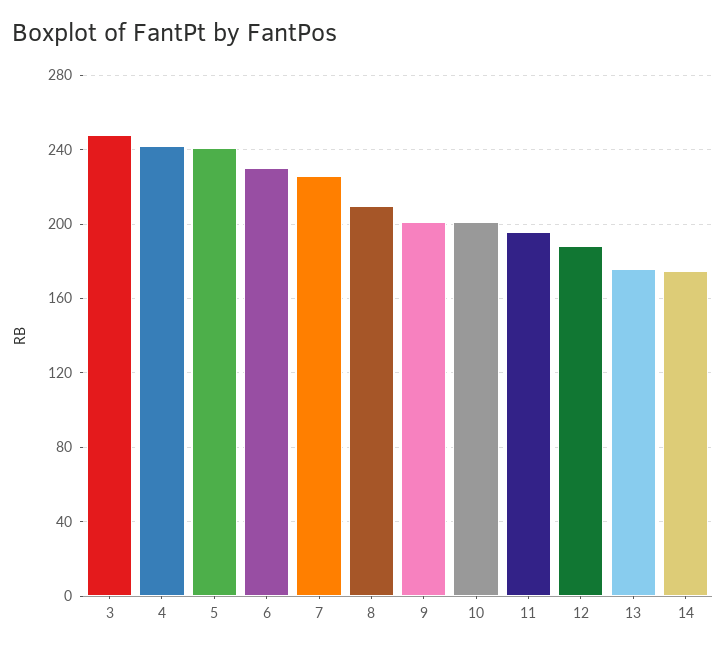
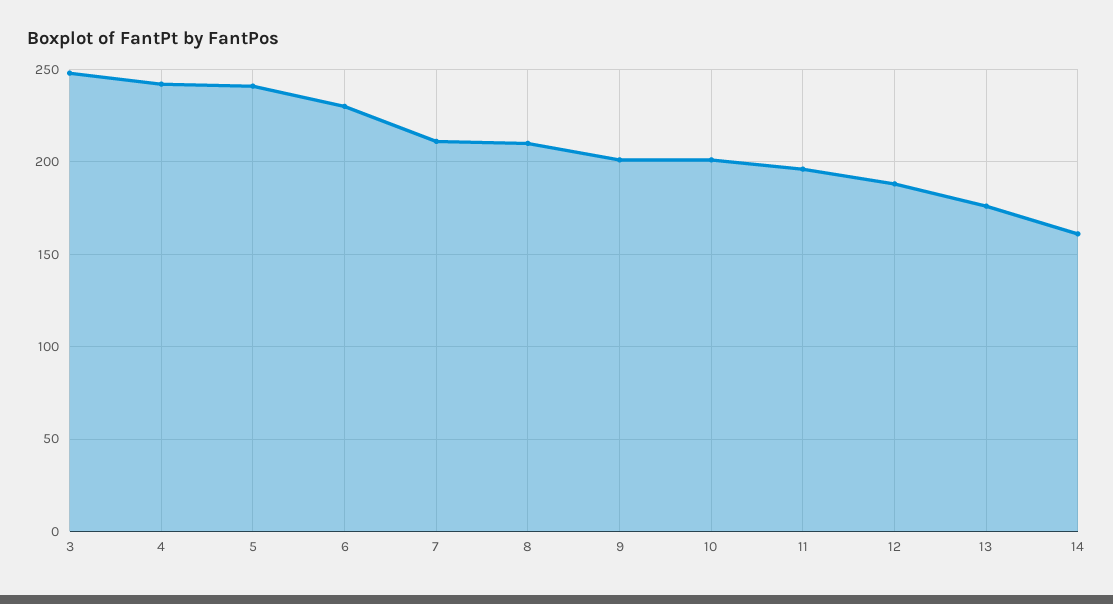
  {
    "3": 250,
    "4": 240,
    "5": 240,
    "6": 230,
-   "7": 225,
+   "7": 210,
    "8": 210,
    "9": 200,
    "10": 200,
    "11": 195,
    "12": 190,
    "13": 175,
-   "14": 175
+   "14": 160
  }

